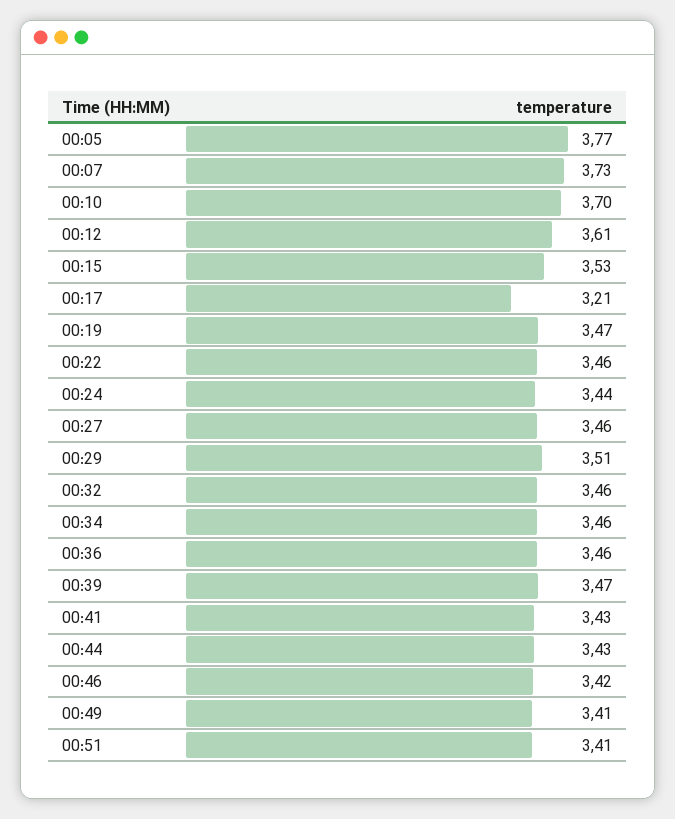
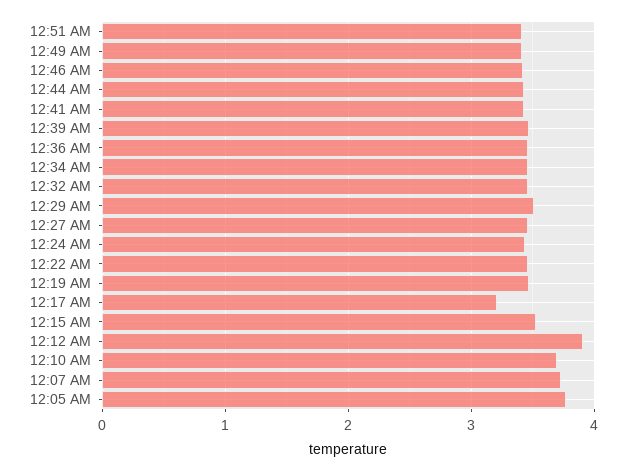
  {
    "00:05": 3.77,
    "00:07": 3.73,
    "00:10": 3.7,
-   "00:12": 3.61,
+   "00:12": 3.9,
    "00:15": 3.53,
    "00:17": 3.21,
    "00:19": 3.47,
    "00:22": 3.46,
    "00:24": 3.44,
    "00:27": 3.46,
    "00:29": 3.51,
    "00:32": 3.46,
    "00:34": 3.46,
    "00:36": 3.46,
    "00:39": 3.47,
    "00:41": 3.43,
    "00:44": 3.43,
    "00:46": 3.42,
    "00:49": 3.41,
    "00:51": 3.41
  }

